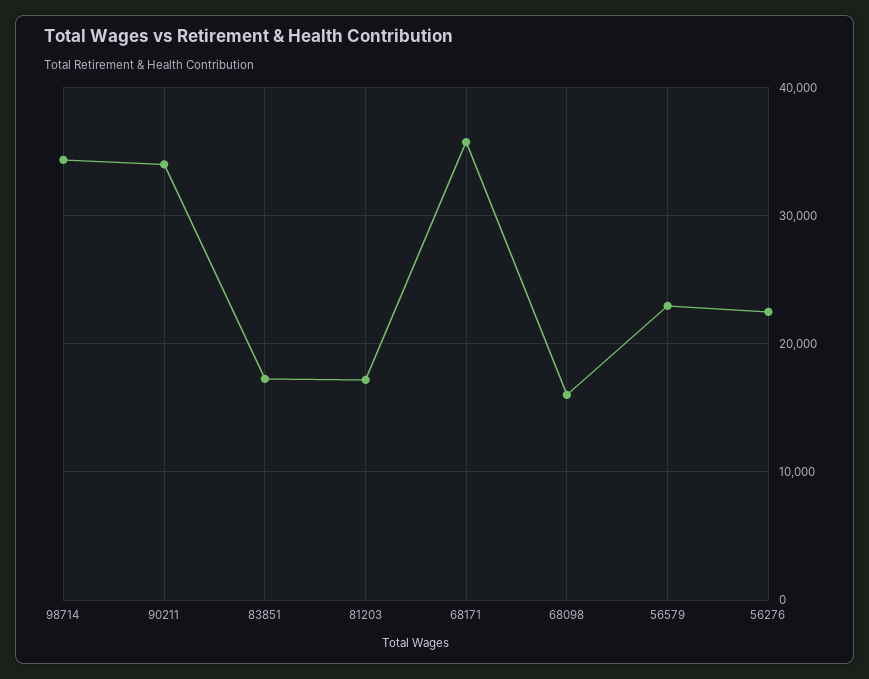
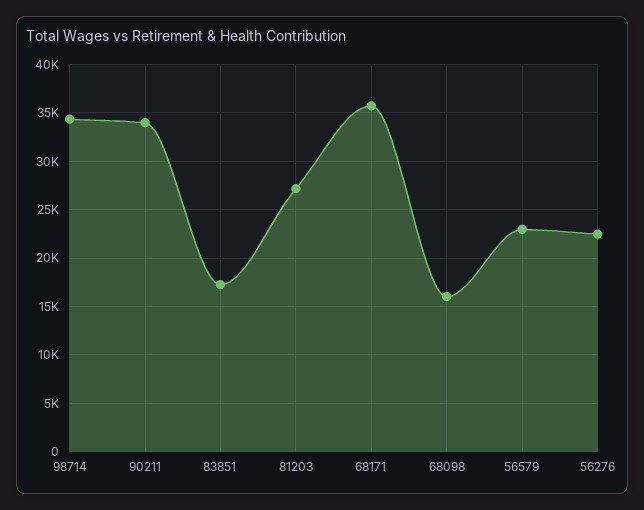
  {
    "98714": 34000,
    "90211": 34000,
    "83851": 17000,
-   "81203": 17000,
+   "81203": 27000,
    "68171": 36000,
    "68098": 16000,
    "56579": 23000,
    "56276": 22000
  }

